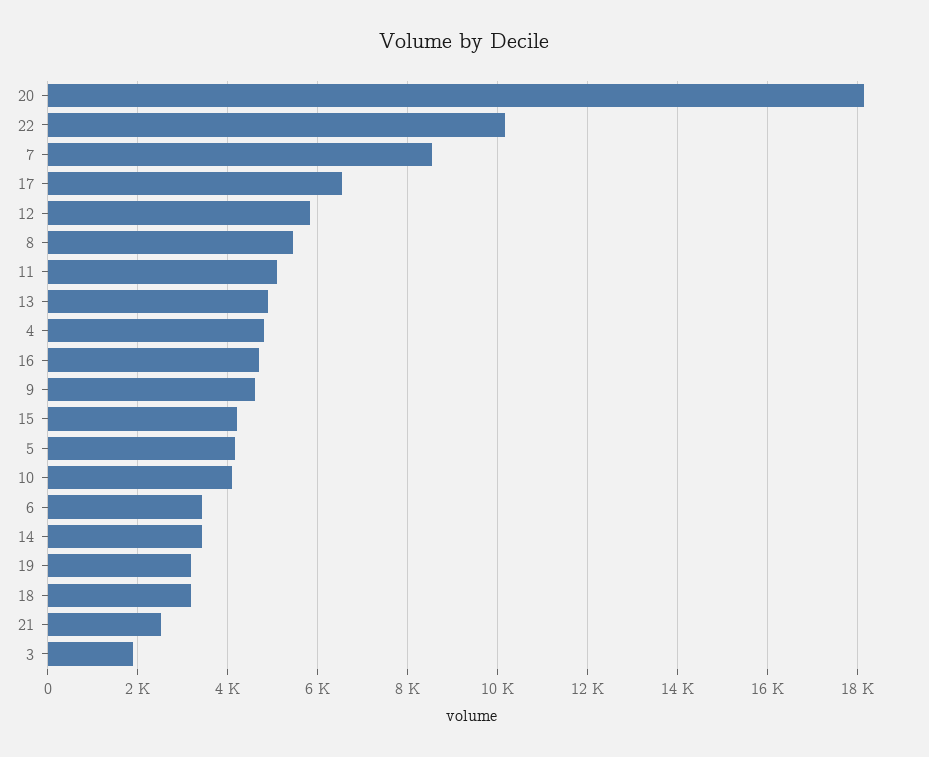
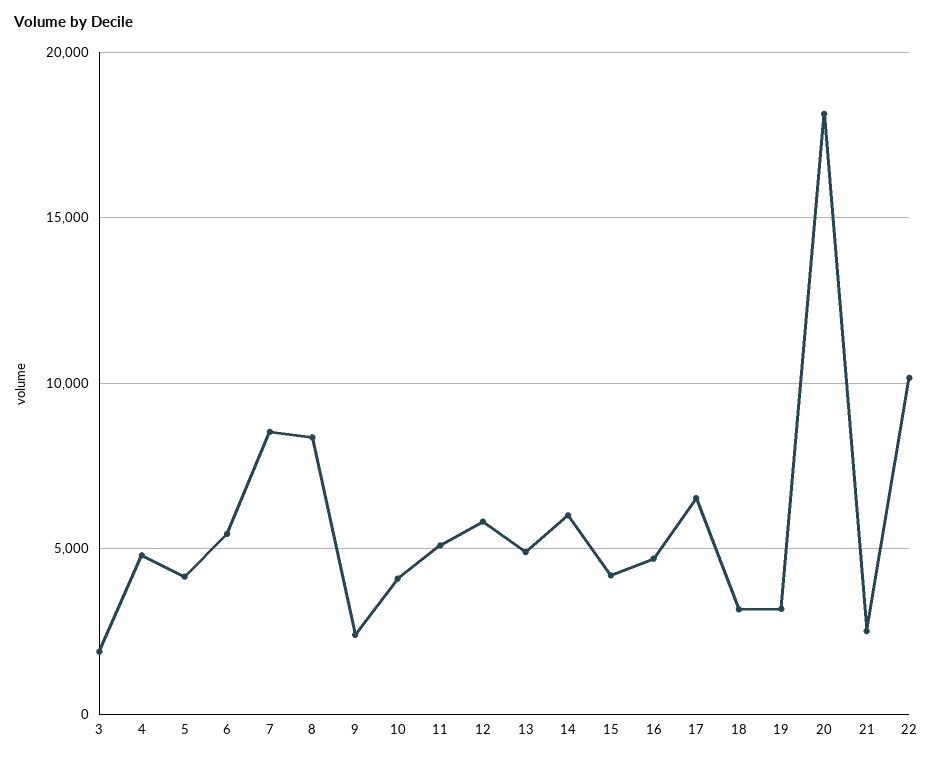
  {
    "20": 18200,
    "22": 10200,
    "7": 8600,
    "17": 6600,
    "12": 5800,
-   "8": 5400,
+   "8": 8500,
    "11": 5200,
    "13": 4800,
    "4": 4800,
    "16": 4800,
-   "9": 4600,
+   "9": 2500,
    "15": 4200,
    "5": 4200,
    "10": 4200,
-   "6": 3400,
+   "6": 5500,
-   "14": 3400,
+   "14": 6000,
    "19": 3200,
    "18": 3200,
    "21": 2600,
    "3": 1800
  }

